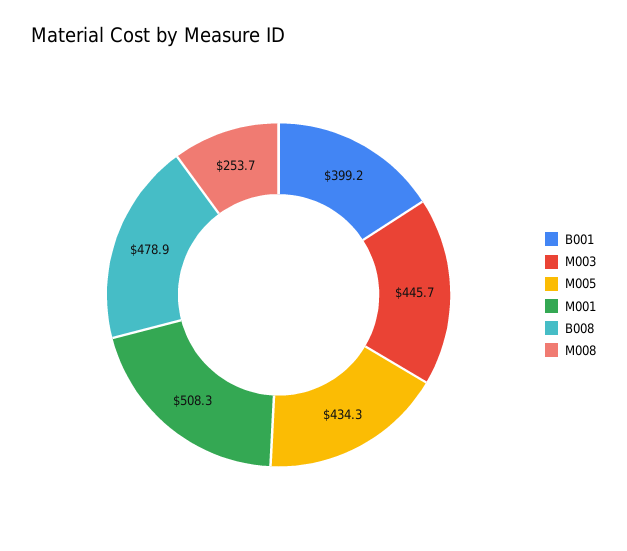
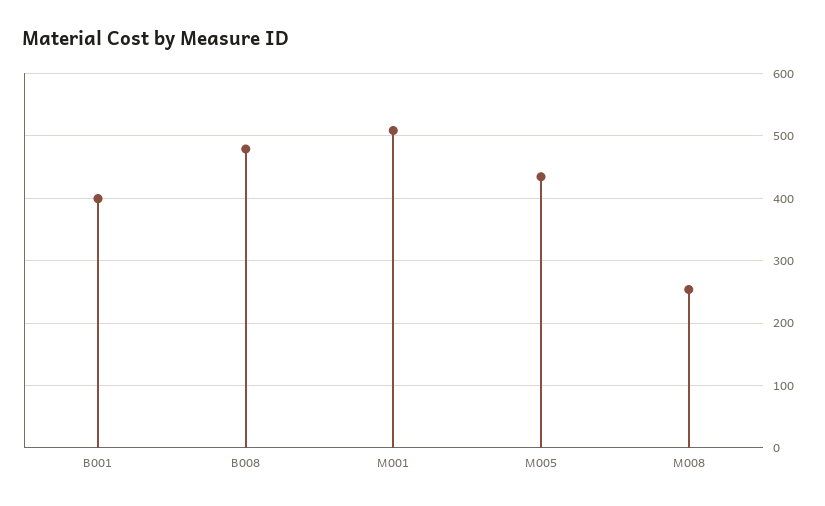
  {
    "B001": 399.2,
-   "M003": 445.7,
    "M005": 434.3,
    "M001": 508.3,
    "B008": 478.9,
    "M008": 253.7
  }

